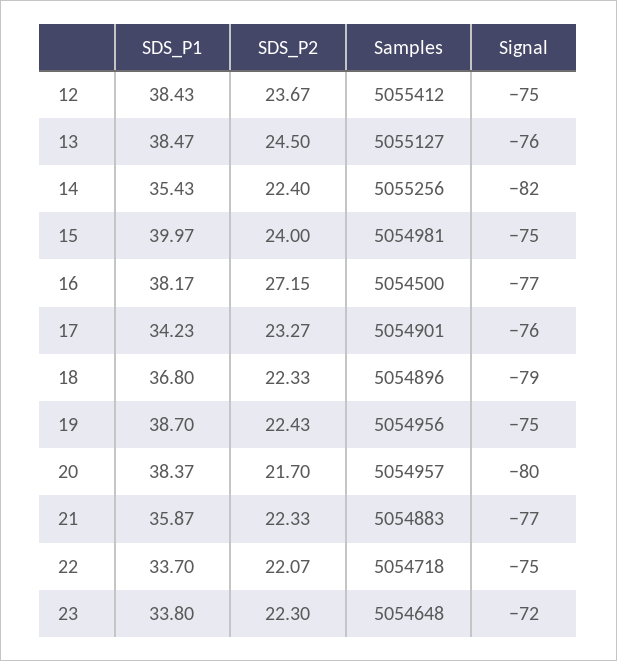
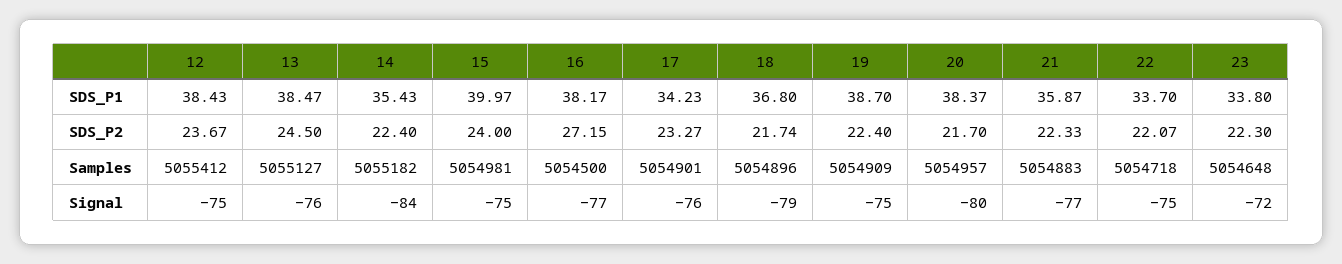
  {
    "SDS_P1": {
      "12": 38.43,
      "13": 38.47,
      "14": 35.43,
      "15": 39.97,
      "16": 38.17,
      "17": 34.23,
      "18": 36.8,
      "19": 38.7,
      "20": 38.37,
      "21": 35.87,
      "22": 33.7,
      "23": 33.8
    },
    "SDS_P2": {
      "12": 23.67,
      "13": 24.5,
      "14": 22.4,
      "15": 24,
      "16": 27.15,
      "17": 23.27,
-     "18": 22.33,
+     "18": 21.74,
-     "19": 22.43,
+     "19": 22.4,
      "20": 21.7,
      "21": 22.33,
      "22": 22.07,
      "23": 22.3
    },
    "Samples": {
      "12": 5055412,
      "13": 5055127,
-     "14": 5055256,
+     "14": 5055182,
      "15": 5054981,
      "16": 5054500,
      "17": 5054901,
      "18": 5054896,
-     "19": 5054956,
+     "19": 5054909,
      "20": 5054957,
      "21": 5054883,
      "22": 5054718,
      "23": 5054648
    },
    "Signal": {
      "12": -75,
      "13": -76,
-     "14": -82,
+     "14": -84,
      "15": -75,
      "16": -77,
      "17": -76,
      "18": -79,
      "19": -75,
      "20": -80,
      "21": -77,
      "22": -75,
      "23": -72
    }
  }

